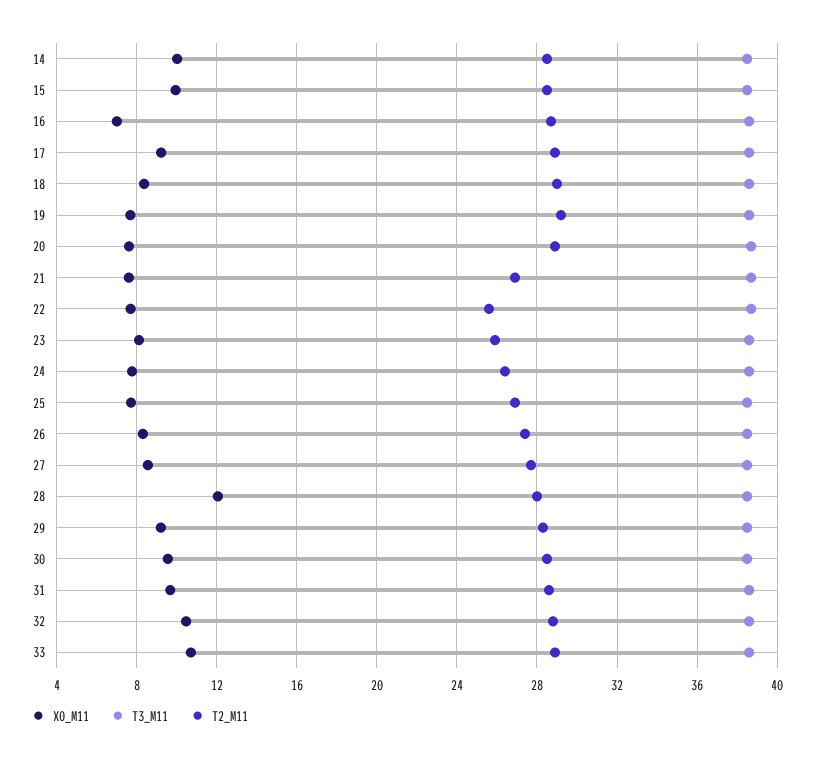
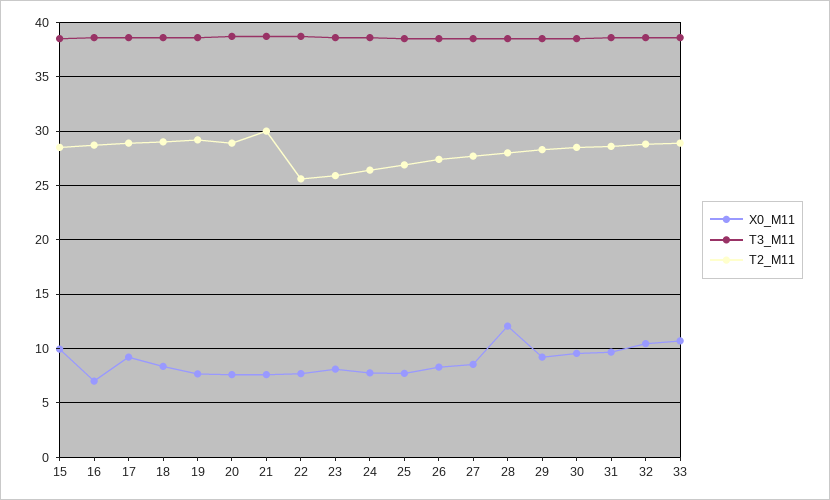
  {
    "X0_M11": {
-     "14": 10,
      "15": 10,
      "16": 7,
      "17": 9,
      "18": 8.5,
      "19": 7.5,
      "20": 7.5,
      "21": 7.5,
      "22": 7.5,
      "23": 8,
      "24": 8,
      "25": 7.5,
      "26": 8.5,
      "27": 8.5,
      "28": 12,
      "29": 9,
      "30": 9.5,
      "31": 9.5,
      "32": 10.5,
      "33": 10.5
    },
    "T3_M11": {
-     "14": 38.5,
      "15": 38.5,
      "16": 38.5,
      "17": 38.5,
      "18": 38.5,
      "19": 38.5,
      "20": 38.5,
      "21": 38.5,
      "22": 38.5,
      "23": 38.5,
      "24": 38.5,
      "25": 38.5,
      "26": 38.5,
      "27": 38.5,
      "28": 38.5,
      "29": 38.5,
      "30": 38.5,
      "31": 38.5,
      "32": 38.5,
      "33": 38.5
    },
    "T2_M11": {
-     "14": 28.5,
      "15": 28.5,
      "16": 28.5,
      "17": 29,
      "18": 29,
      "19": 29,
      "20": 29,
-     "21": 27,
+     "21": 30,
      "22": 25.5,
      "23": 26,
      "24": 26.5,
      "25": 27,
      "26": 27.5,
      "27": 27.5,
      "28": 28,
      "29": 28.5,
      "30": 28.5,
      "31": 28.5,
      "32": 29,
      "33": 29
    }
  }

